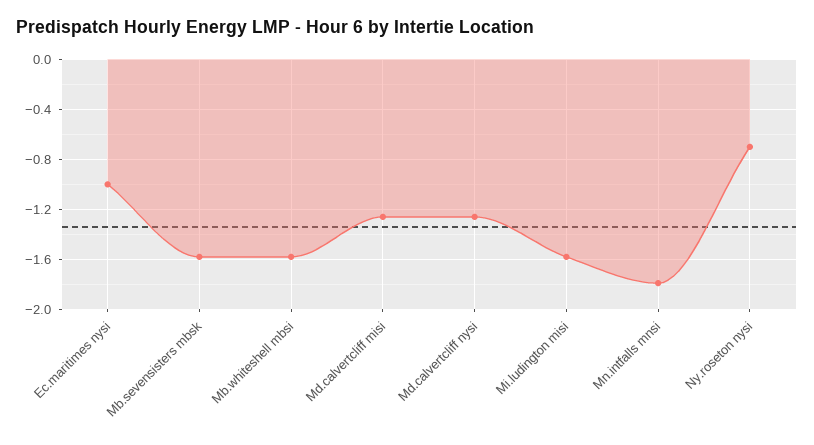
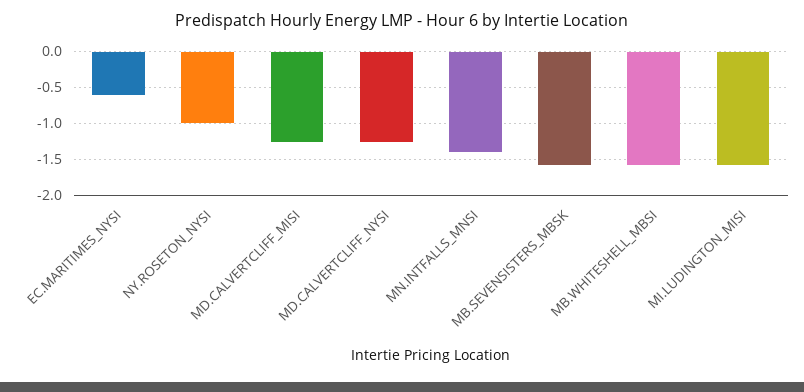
  {
-   "Ec.maritimes nysi": -1,
+   "Ec.maritimes nysi": -0.6,
    "Mb.sevensisters mbsk": -1.6,
    "Mb.whiteshell mbsi": -1.6,
    "Md.calvertcliff misi": -1.25,
    "Md.calvertcliff nysi": -1.25,
    "Mi.ludington misi": -1.6,
-   "Mn.intfalls mnsi": -1.8,
+   "Mn.intfalls mnsi": -1.4,
-   "Ny.roseton nysi": -0.7
+   "Ny.roseton nysi": -1
  }

